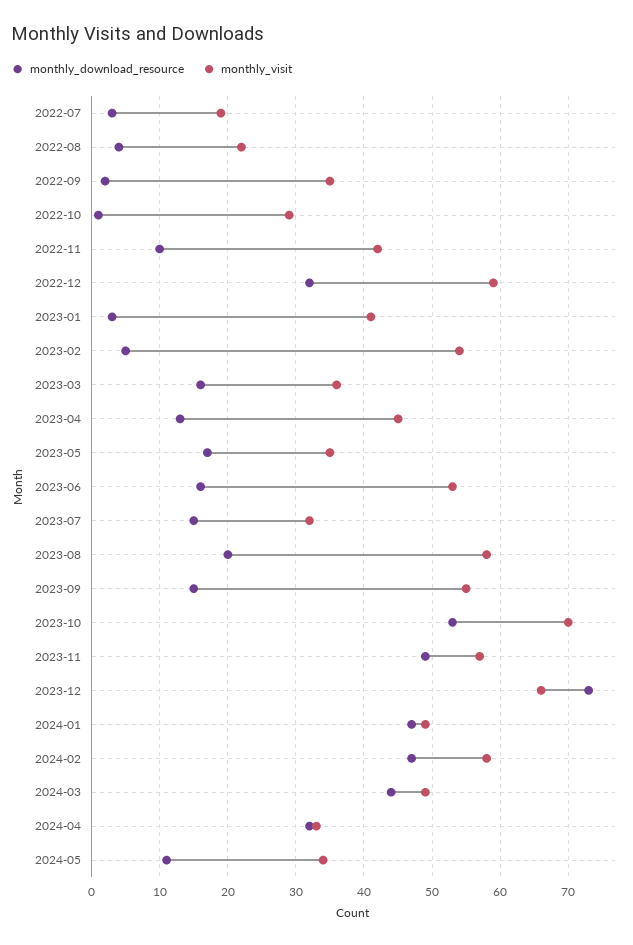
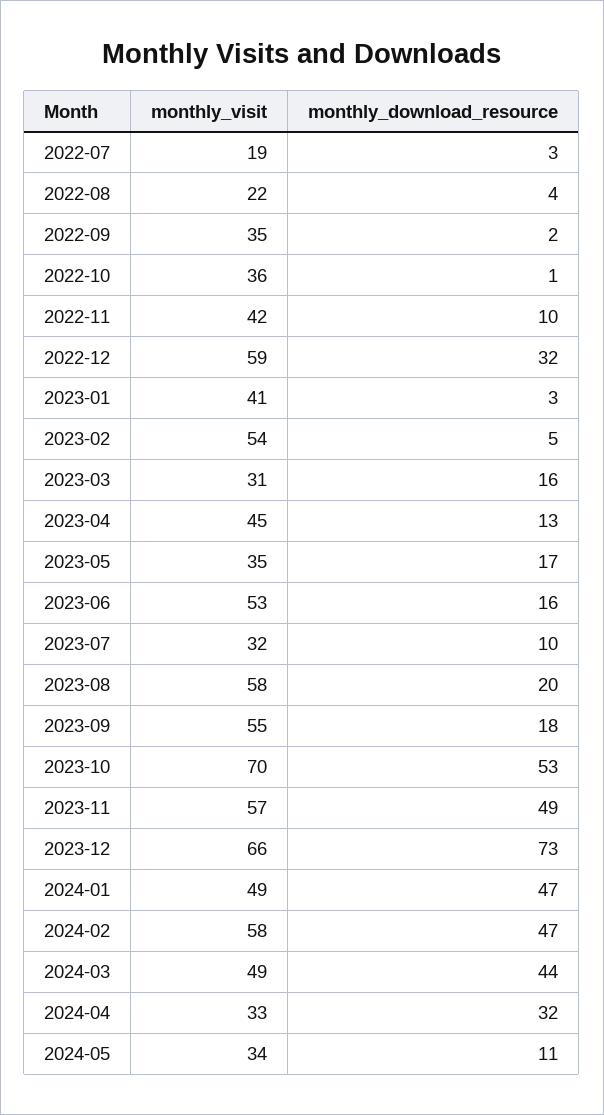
  {
    "monthly_download_resource": {
      "2022-07": 3,
      "2022-08": 4,
      "2022-09": 2,
      "2022-10": 1,
      "2022-11": 10,
      "2022-12": 32,
      "2023-01": 3,
      "2023-02": 5,
      "2023-03": 16,
      "2023-04": 13,
      "2023-05": 17,
      "2023-06": 16,
-     "2023-07": 15,
+     "2023-07": 10,
      "2023-08": 20,
-     "2023-09": 15,
+     "2023-09": 18,
      "2023-10": 53,
      "2023-11": 49,
      "2023-12": 73,
      "2024-01": 47,
      "2024-02": 47,
      "2024-03": 44,
      "2024-04": 32,
      "2024-05": 11
    },
    "monthly_visit": {
      "2022-07": 19,
      "2022-08": 22,
      "2022-09": 35,
-     "2022-10": 29,
+     "2022-10": 36,
      "2022-11": 42,
      "2022-12": 59,
      "2023-01": 41,
      "2023-02": 54,
-     "2023-03": 36,
+     "2023-03": 31,
      "2023-04": 45,
      "2023-05": 35,
      "2023-06": 53,
      "2023-07": 32,
      "2023-08": 58,
      "2023-09": 55,
      "2023-10": 70,
      "2023-11": 57,
      "2023-12": 66,
      "2024-01": 49,
      "2024-02": 58,
      "2024-03": 49,
      "2024-04": 33,
      "2024-05": 34
    }
  }

